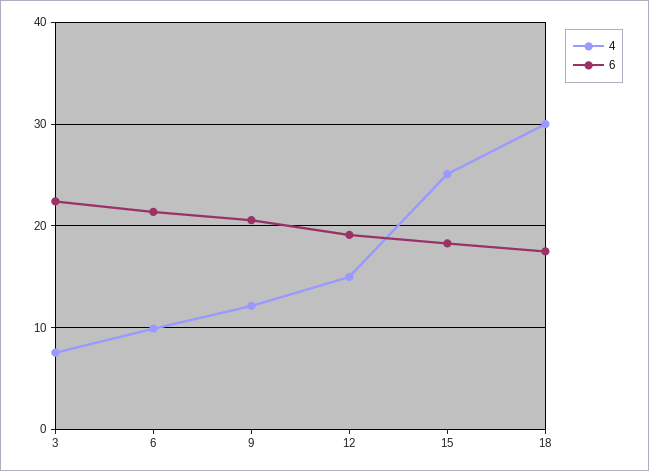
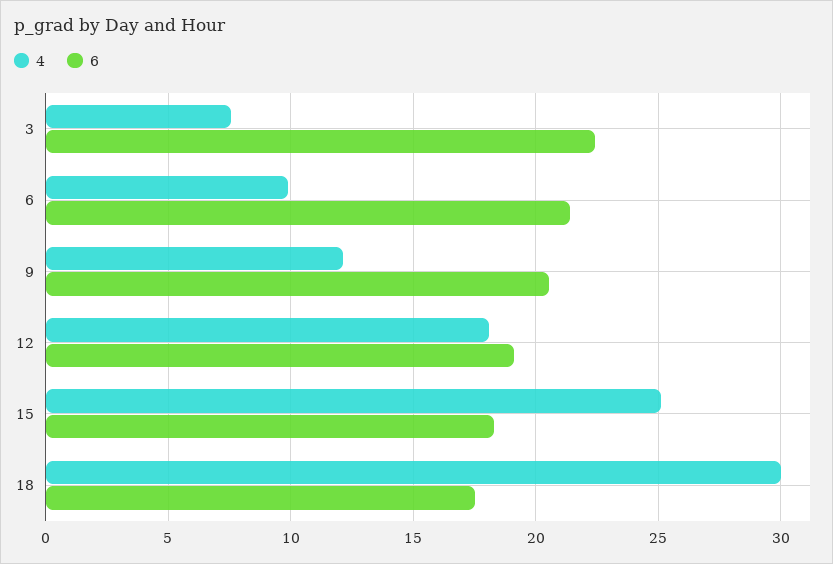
  {
    "4": {
      "3": 7.5,
      "6": 10,
      "9": 12,
-     "12": 15,
+     "12": 18,
      "15": 25,
      "18": 30
    },
    "6": {
      "3": 22.5,
      "6": 21.5,
      "9": 20.5,
      "12": 19,
      "15": 18.5,
      "18": 17.5
    }
  }

